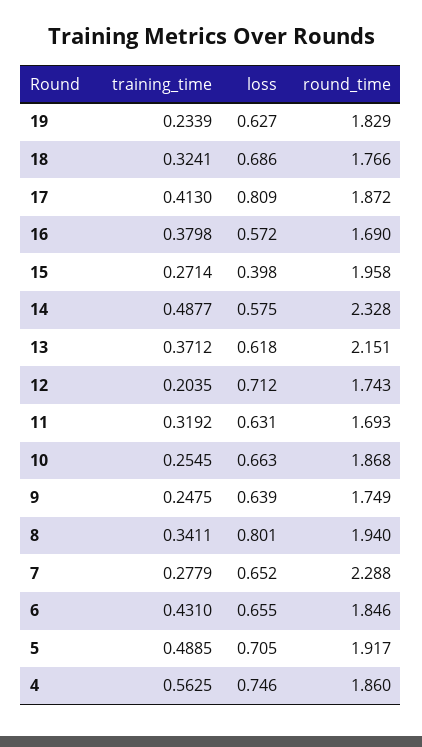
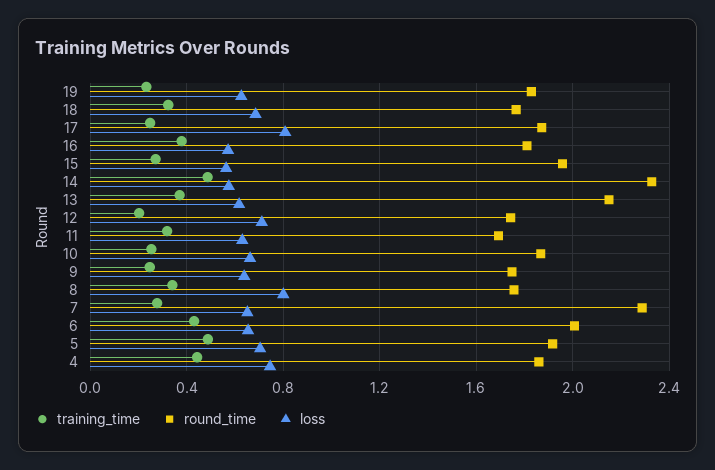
  {
    "training_time": {
      "19": 0.2339,
      "18": 0.3241,
-     "17": 0.413,
+     "17": 0.25,
      "16": 0.3798,
      "15": 0.2714,
      "14": 0.4877,
      "13": 0.3712,
      "12": 0.2035,
      "11": 0.3192,
      "10": 0.2545,
      "9": 0.2475,
      "8": 0.3411,
      "7": 0.2779,
      "6": 0.431,
      "5": 0.4885,
-     "4": 0.5625
+     "4": 0.45
    },
    "loss": {
      "19": 0.627,
      "18": 0.686,
      "17": 0.809,
      "16": 0.572,
-     "15": 0.398,
+     "15": 0.55,
      "14": 0.575,
      "13": 0.618,
      "12": 0.712,
      "11": 0.631,
      "10": 0.663,
      "9": 0.639,
      "8": 0.801,
      "7": 0.652,
      "6": 0.655,
      "5": 0.705,
      "4": 0.746
    },
    "round_time": {
      "19": 1.829,
      "18": 1.766,
      "17": 1.872,
-     "16": 1.69,
+     "16": 1.8,
      "15": 1.958,
      "14": 2.328,
      "13": 2.151,
      "12": 1.743,
      "11": 1.693,
      "10": 1.868,
      "9": 1.749,
-     "8": 1.94,
+     "8": 1.75,
      "7": 2.288,
-     "6": 1.846,
+     "6": 2,
      "5": 1.917,
      "4": 1.86
    }
  }

